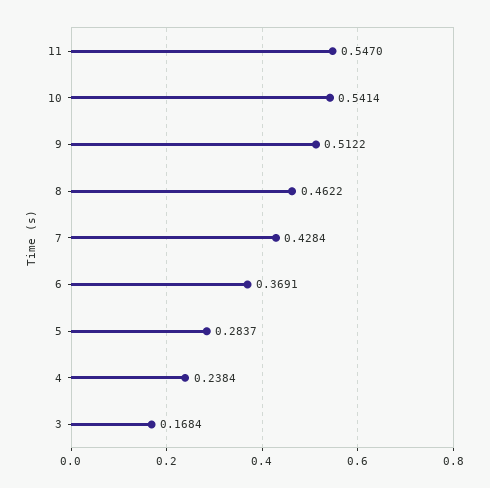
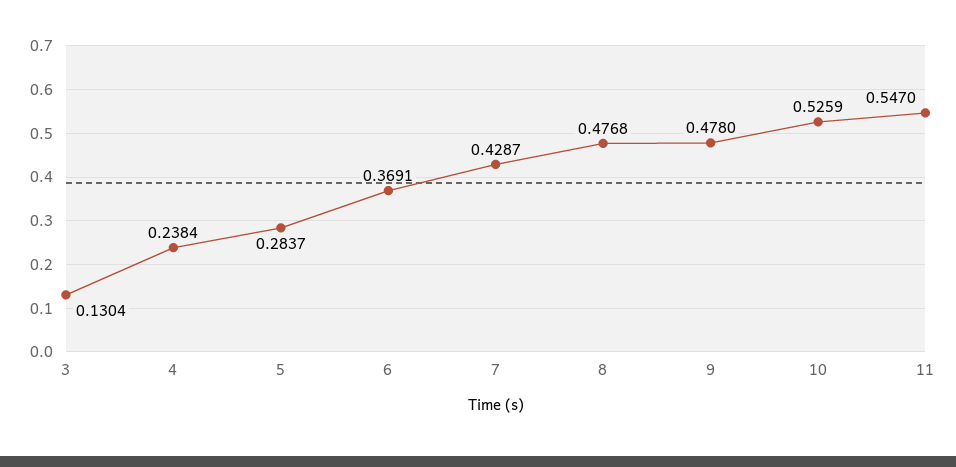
  {
    "11": 0.547,
-   "10": 0.5414,
+   "10": 0.5259,
-   "9": 0.5122,
+   "9": 0.478,
-   "8": 0.4622,
+   "8": 0.4768,
-   "7": 0.4284,
+   "7": 0.4287,
    "6": 0.3691,
    "5": 0.2837,
    "4": 0.2384,
-   "3": 0.1684
+   "3": 0.1304
  }

